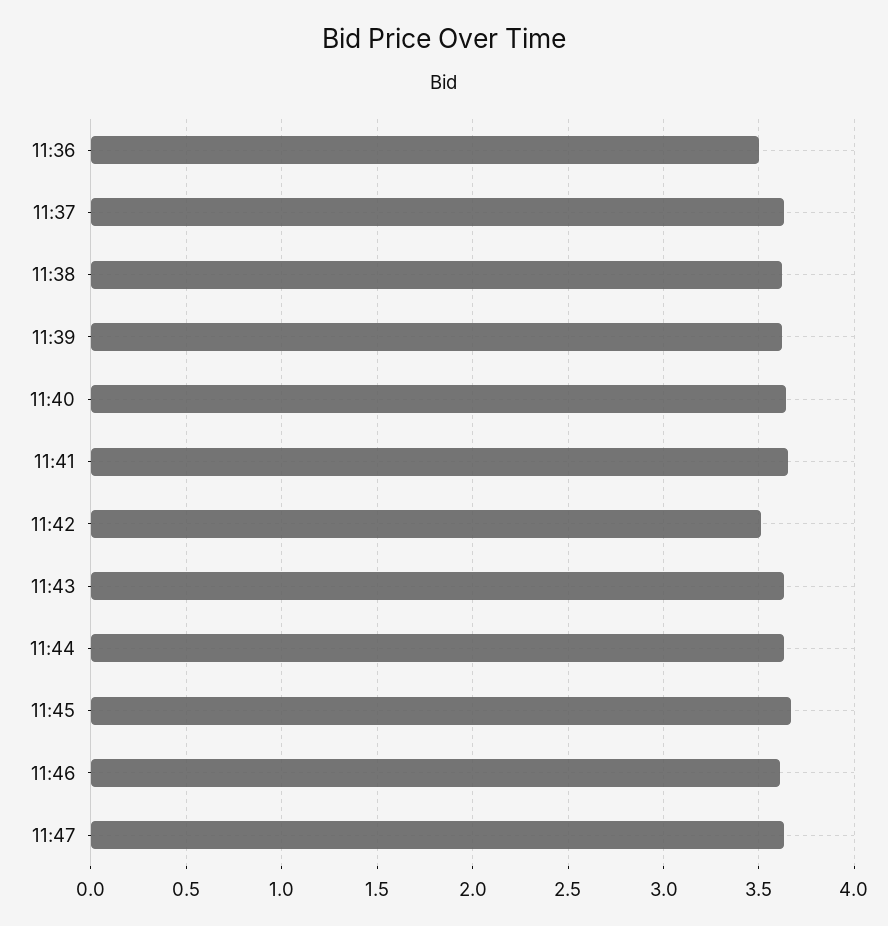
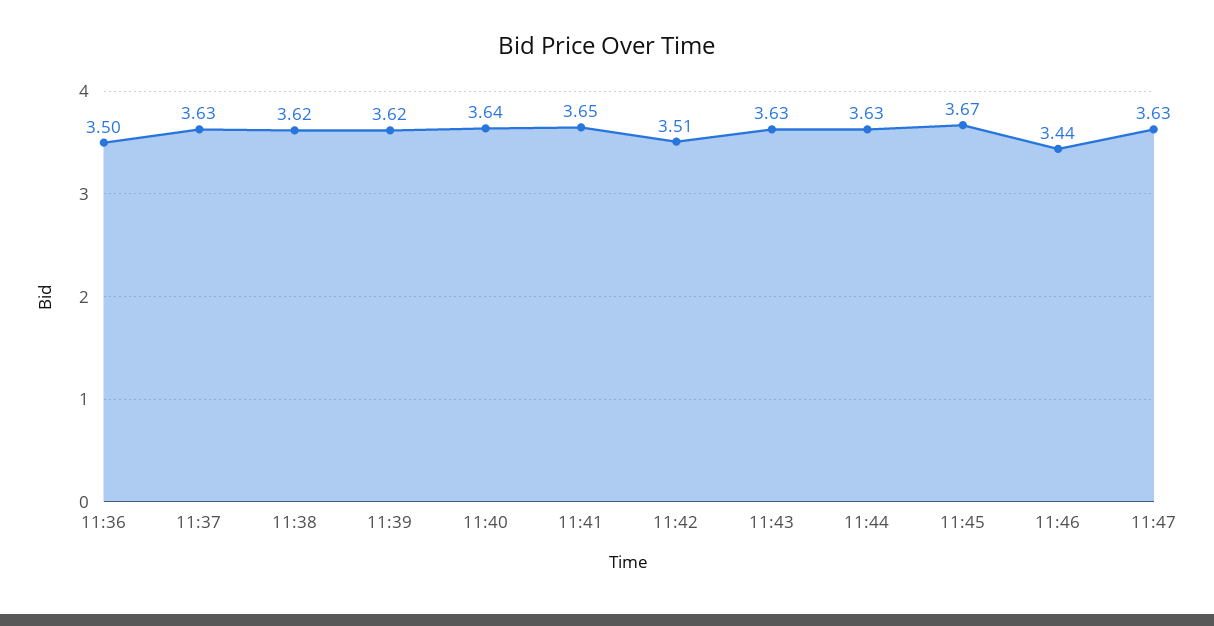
  {
    "11:36": 3.5,
    "11:37": 3.63,
    "11:38": 3.62,
    "11:39": 3.62,
    "11:40": 3.64,
    "11:41": 3.65,
    "11:42": 3.51,
    "11:43": 3.63,
    "11:44": 3.63,
    "11:45": 3.67,
-   "11:46": 3.6,
+   "11:46": 3.44,
    "11:47": 3.63
  }

